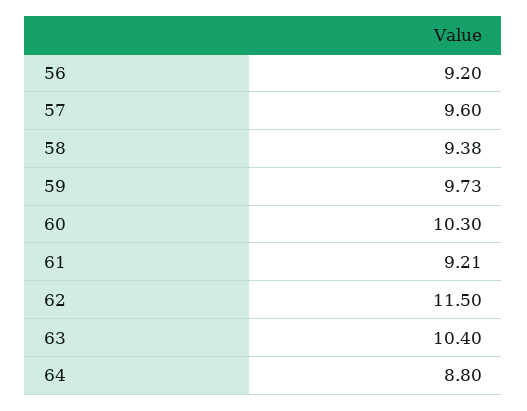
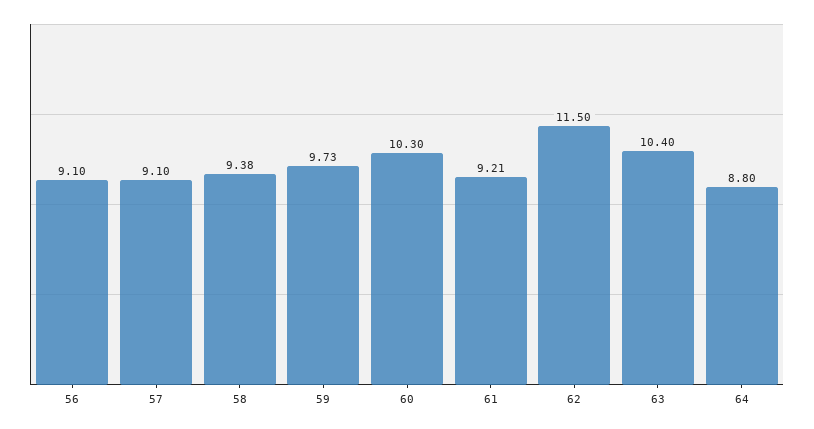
  {
-   "56": 9.2,
+   "56": 9.1,
-   "57": 9.6,
+   "57": 9.1,
    "58": 9.38,
    "59": 9.73,
    "60": 10.3,
    "61": 9.21,
    "62": 11.5,
    "63": 10.4,
    "64": 8.8
  }

